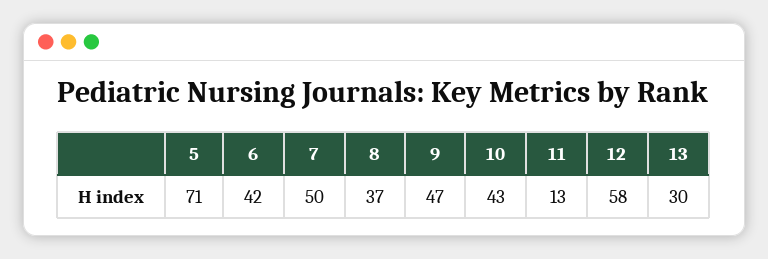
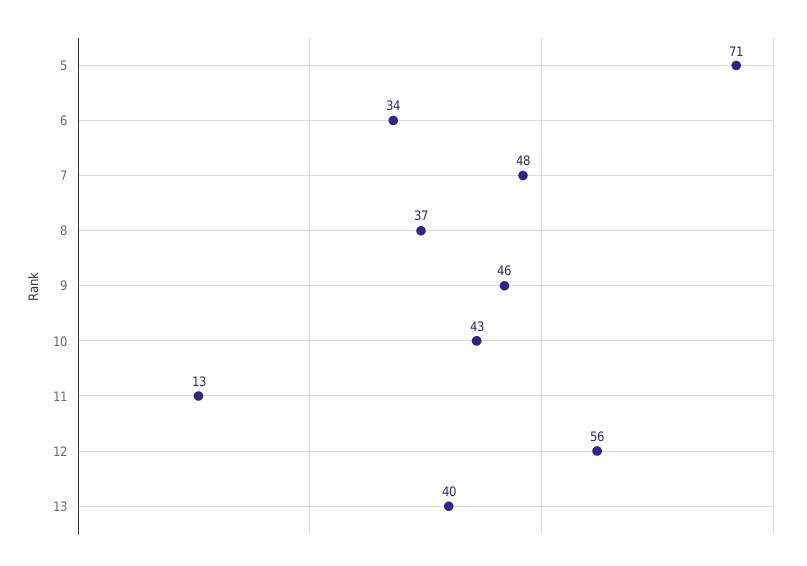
  {
    "5": 71,
-   "6": 42,
+   "6": 34,
-   "7": 50,
+   "7": 48,
    "8": 37,
-   "9": 47,
+   "9": 46,
    "10": 43,
    "11": 13,
-   "12": 58,
+   "12": 56,
-   "13": 30
+   "13": 40
  }

